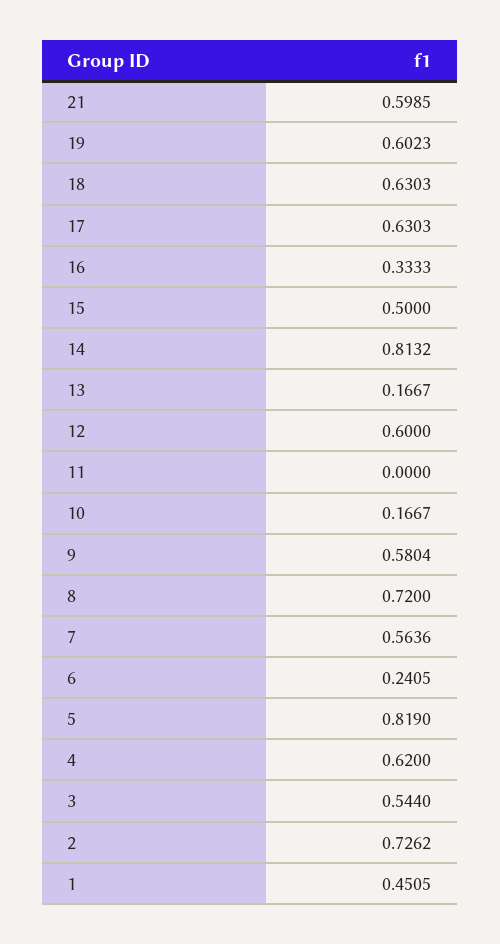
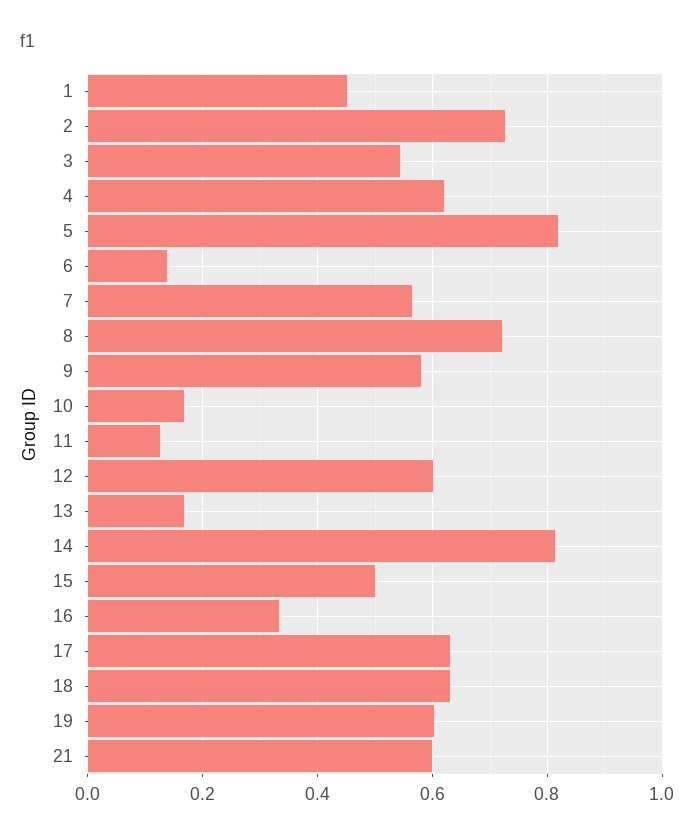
  {
    "21": 0.5985,
    "19": 0.6023,
    "18": 0.6303,
    "17": 0.6303,
    "16": 0.3333,
    "15": 0.5,
    "14": 0.8132,
    "13": 0.1667,
    "12": 0.6,
-   "11": 0,
+   "11": 0.12,
    "10": 0.1667,
    "9": 0.5804,
    "8": 0.72,
    "7": 0.5636,
-   "6": 0.2405,
+   "6": 0.14,
    "5": 0.819,
    "4": 0.62,
    "3": 0.544,
    "2": 0.7262,
    "1": 0.4505
  }

